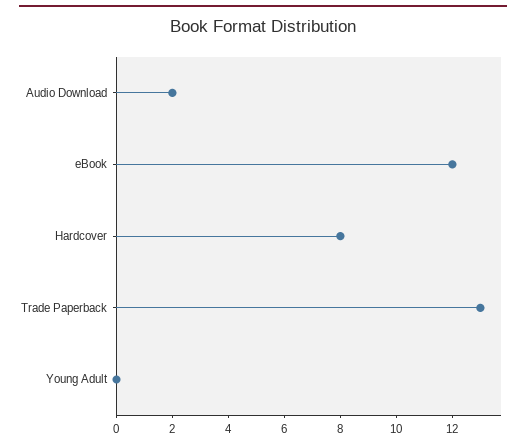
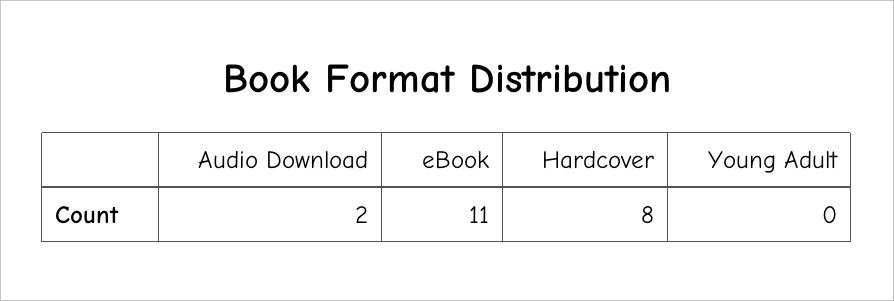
  {
    "Audio Download": 2,
-   "eBook": 12,
+   "eBook": 11,
    "Hardcover": 8,
-   "Trade Paperback": 13,
    "Young Adult": 0
  }

